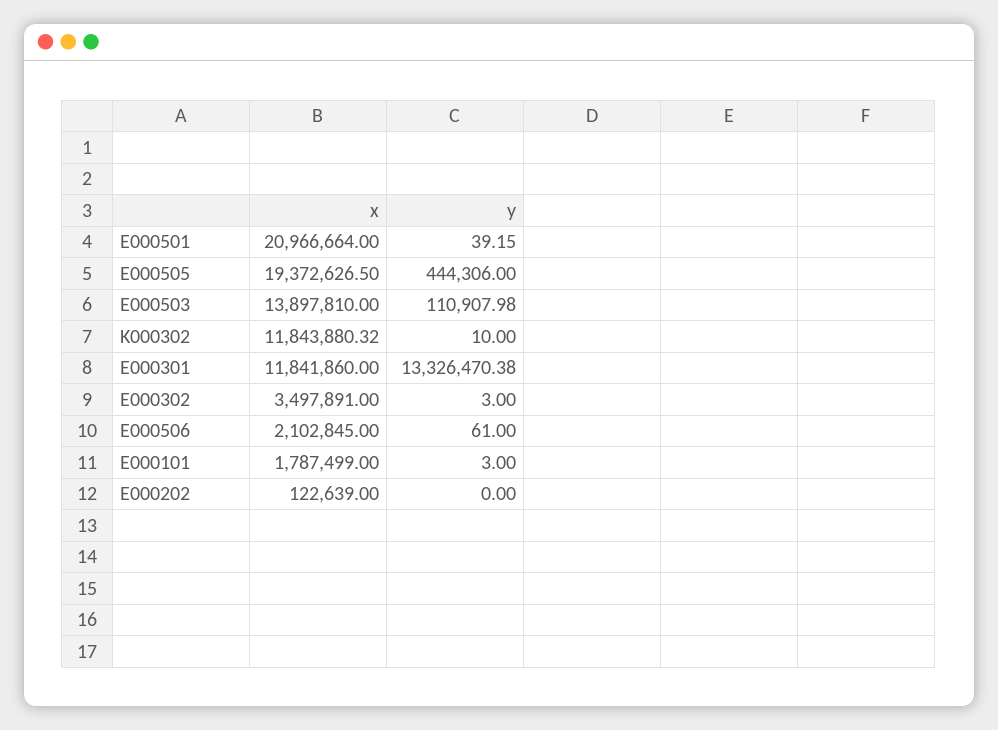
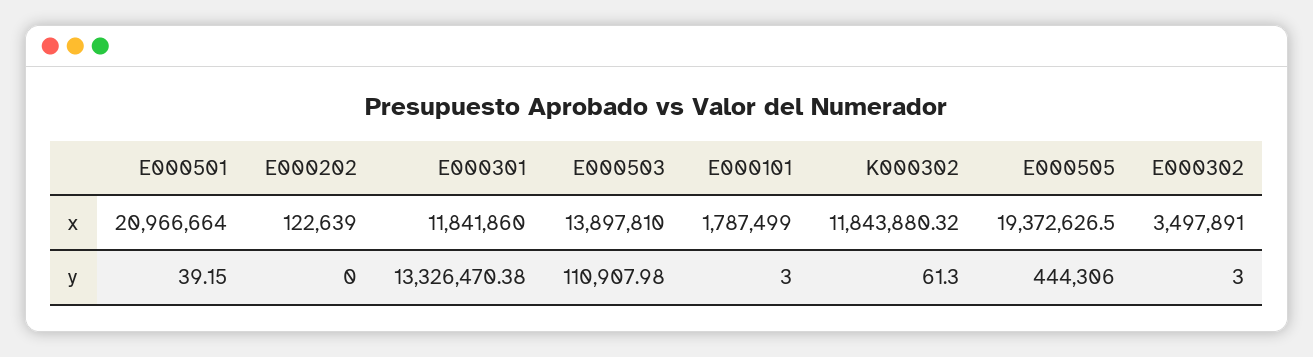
  {
    "x": {
      "E000501": 20966664,
      "E000505": 19372626.5,
      "E000503": 13897810,
      "K000302": 11843880.32,
      "E000301": 11841860,
      "E000302": 3497891,
-     "E000506": 2102845,
      "E000101": 1787499,
      "E000202": 122639
    },
    "y": {
      "E000501": 39.15,
      "E000505": 444306,
      "E000503": 110907.98,
-     "K000302": 10,
+     "K000302": 61.3,
      "E000301": 13326470.38,
      "E000302": 3,
-     "E000506": 61,
      "E000101": 3,
      "E000202": 0
    }
  }

